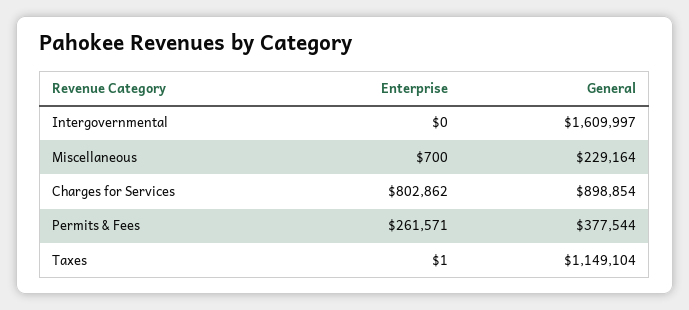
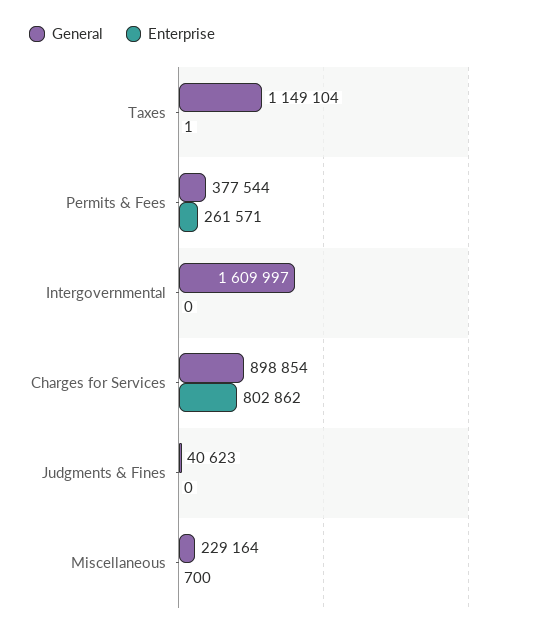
  {
    "Enterprise": {
      "Intergovernmental": 0,
      "Miscellaneous": 700,
      "Charges for Services": 802862,
      "Permits & Fees": 261571,
-     "Taxes": 1
+     "Taxes": 1,
+     "Judgments & Fines": 0
    },
    "General": {
      "Intergovernmental": 1609997,
      "Miscellaneous": 229164,
      "Charges for Services": 898854,
      "Permits & Fees": 377544,
-     "Taxes": 1149104
+     "Taxes": 1149104,
+     "Judgments & Fines": 40623
    }
  }

